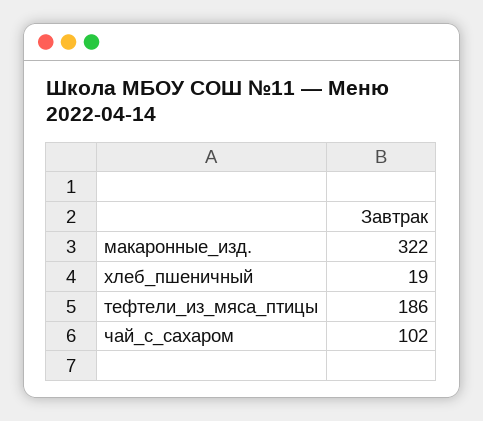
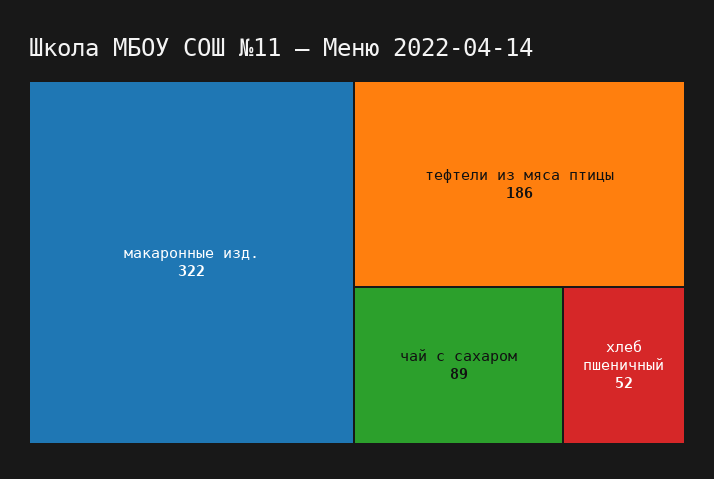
  {
    "макаронные_изд.": 322,
-   "хлеб_пшеничный": 19,
+   "хлеб_пшеничный": 52,
    "тефтели_из_мяса_птицы": 186,
-   "чай_с_сахаром": 102
+   "чай_с_сахаром": 89
  }

